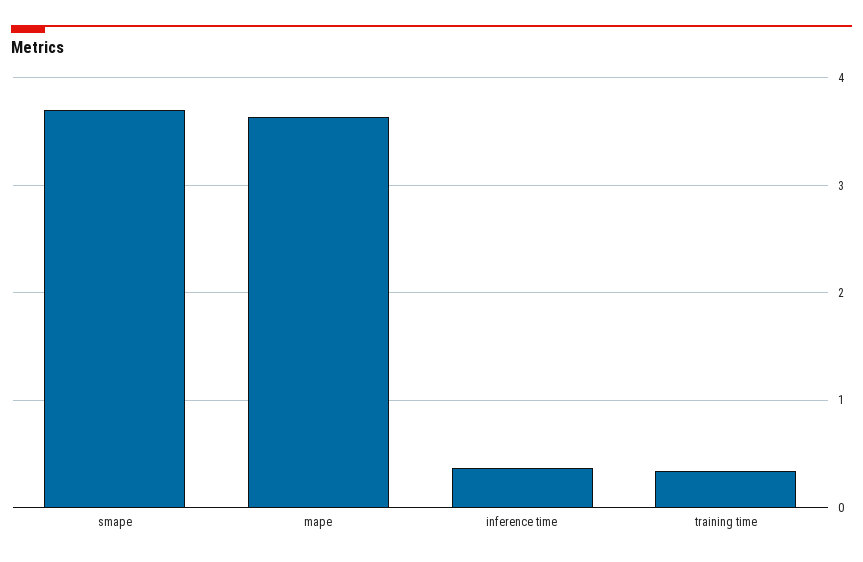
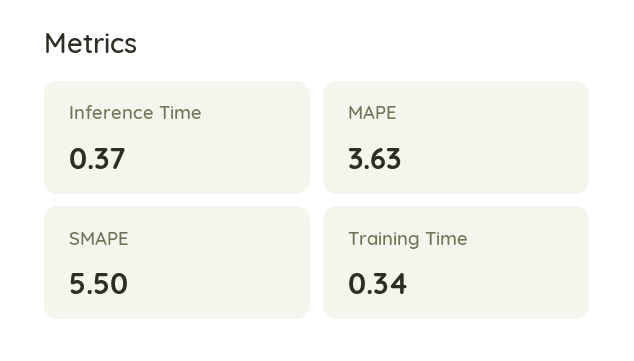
  {
-   "smape": 3.7,
+   "smape": 5.5,
    "mape": 3.63,
    "inference time": 0.37,
    "training time": 0.34
  }

